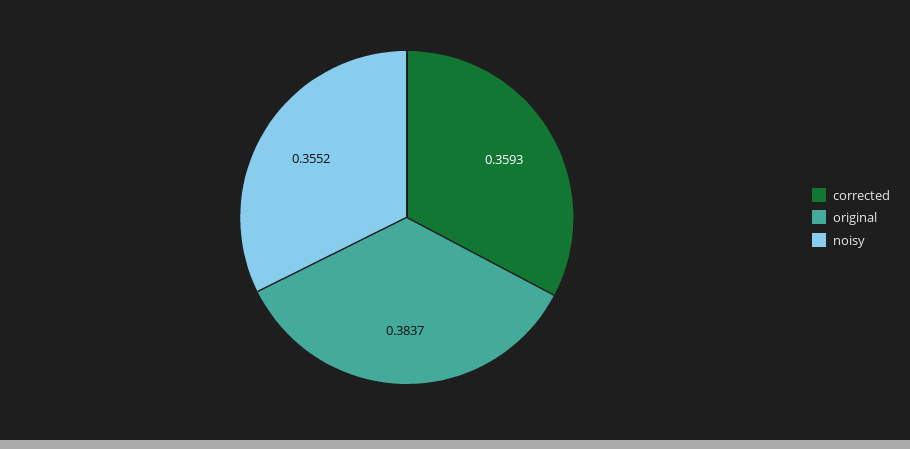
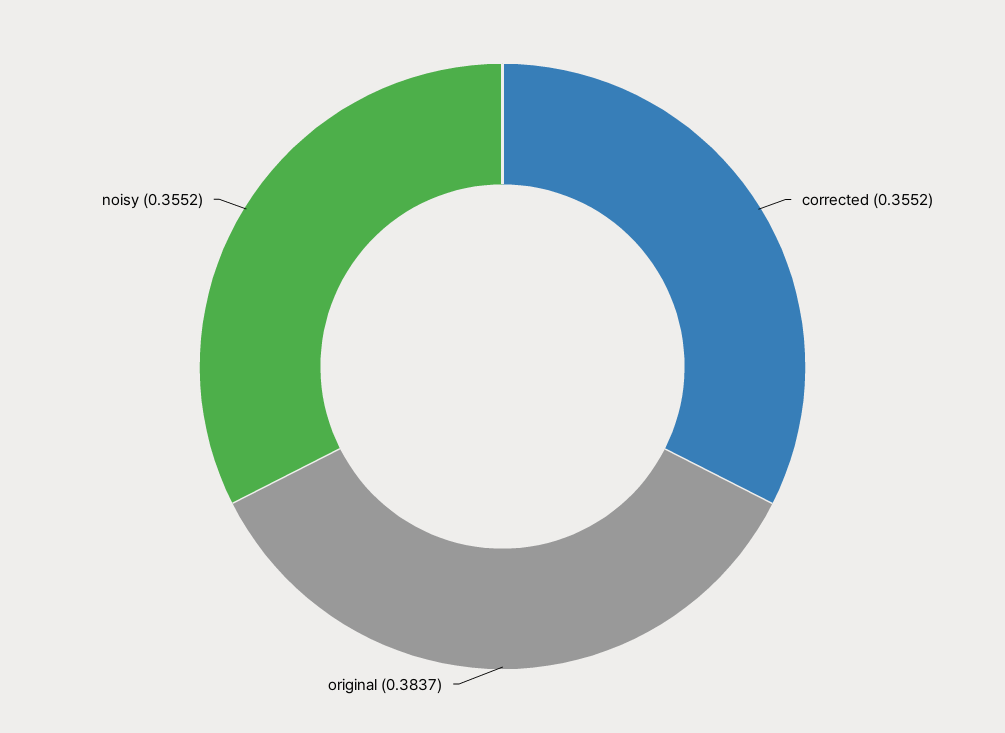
  {
-   "corrected": 0.3593,
+   "corrected": 0.3552,
    "original": 0.3837,
    "noisy": 0.3552
  }

